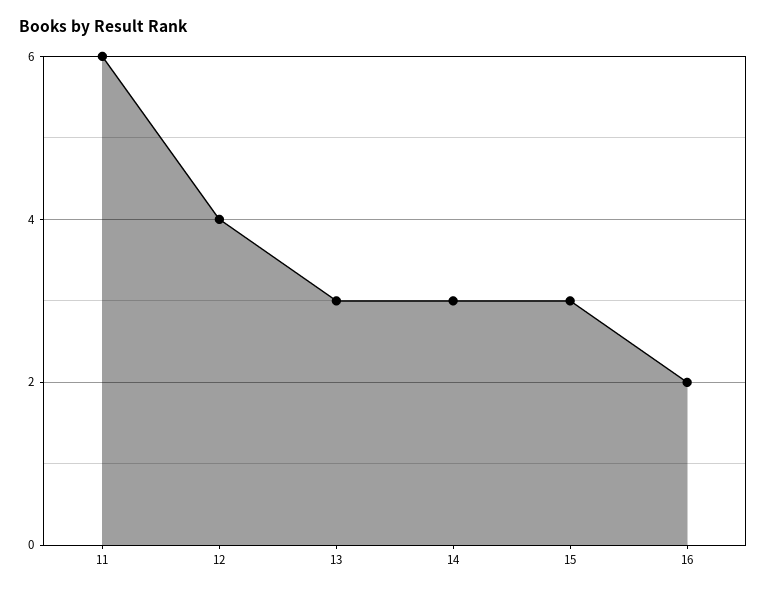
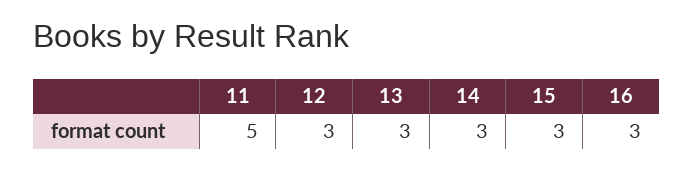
  {
-   "11": 6,
+   "11": 5,
-   "12": 4,
+   "12": 3,
    "13": 3,
    "14": 3,
    "15": 3,
-   "16": 2
+   "16": 3
  }

